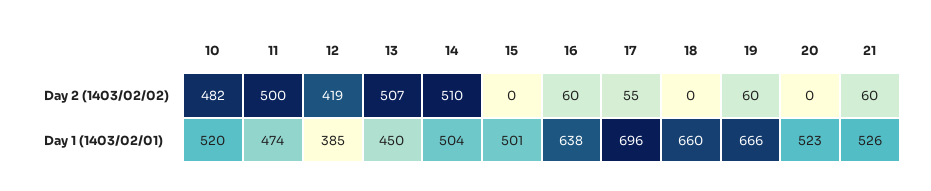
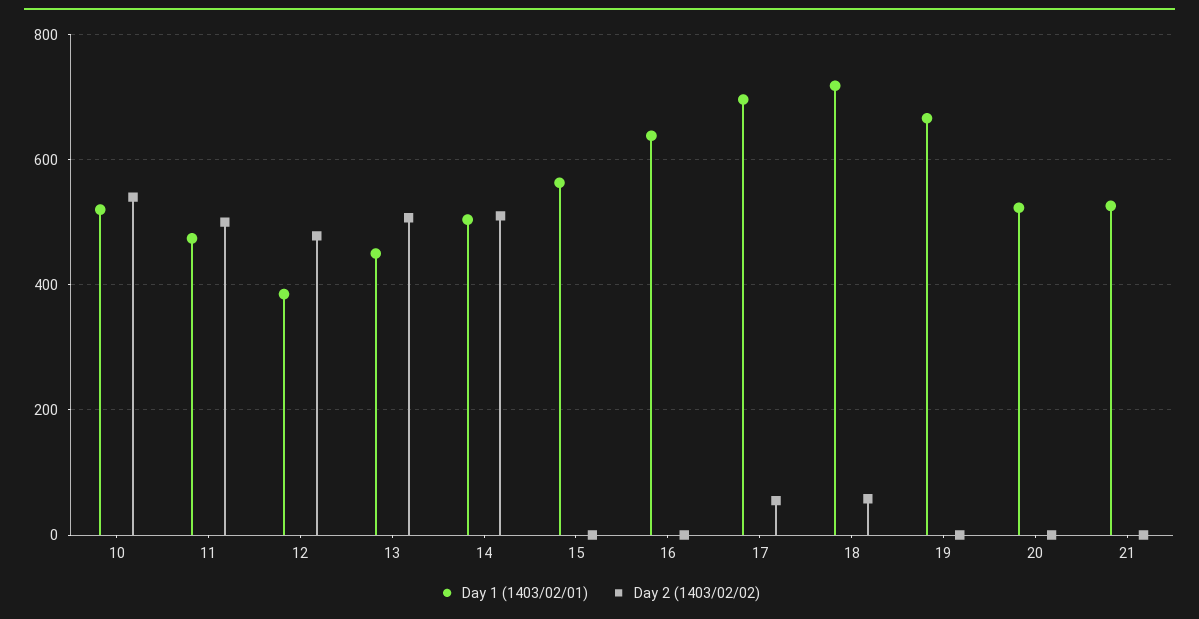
  {
    "Day 2 (1403/02/02)": {
-     "10": 482,
+     "10": 540,
      "11": 500,
-     "12": 419,
+     "12": 480,
      "13": 507,
      "14": 510,
      "15": 0,
-     "16": 60,
+     "16": 0,
      "17": 55,
-     "18": 0,
+     "18": 60,
-     "19": 60,
+     "19": 0,
      "20": 0,
-     "21": 60
+     "21": 0
    },
    "Day 1 (1403/02/01)": {
      "10": 520,
      "11": 474,
      "12": 385,
      "13": 450,
      "14": 504,
-     "15": 501,
+     "15": 560,
      "16": 638,
      "17": 696,
-     "18": 660,
+     "18": 720,
      "19": 666,
      "20": 523,
      "21": 526
    }
  }

